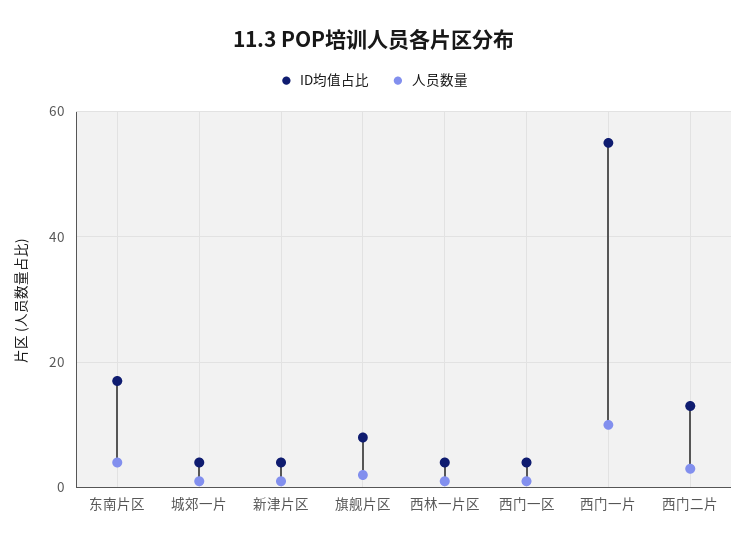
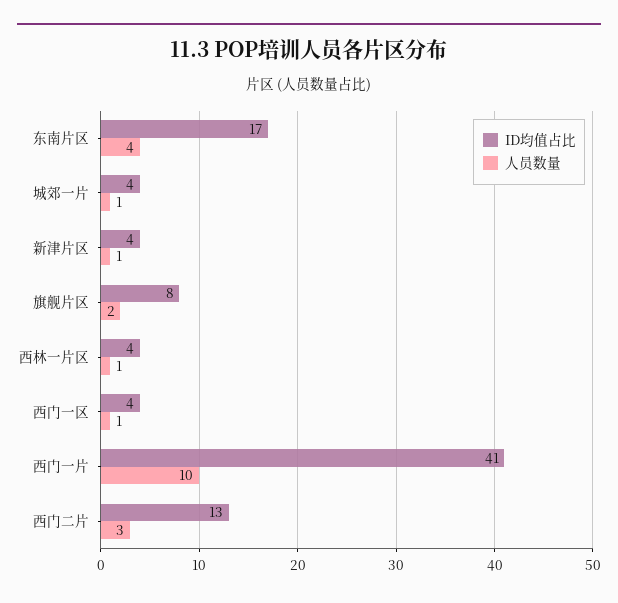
  {
    "ID均值占比": {
      "东南片区": 17,
      "城郊一片": 4,
      "新津片区": 4,
      "旗舰片区": 8,
      "西林一片区": 4,
      "西门一区": 4,
-     "西门一片": 55,
+     "西门一片": 41,
      "西门二片": 13
    },
    "人员数量": {
      "东南片区": 4,
      "城郊一片": 1,
      "新津片区": 1,
      "旗舰片区": 2,
      "西林一片区": 1,
      "西门一区": 1,
      "西门一片": 10,
      "西门二片": 3
    }
  }

